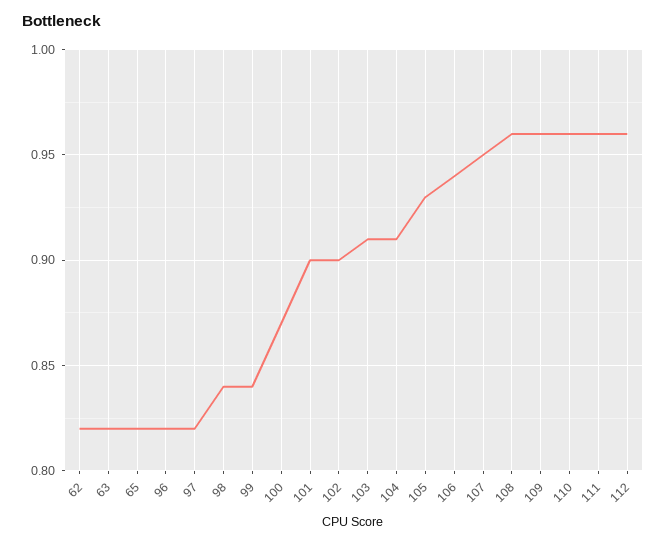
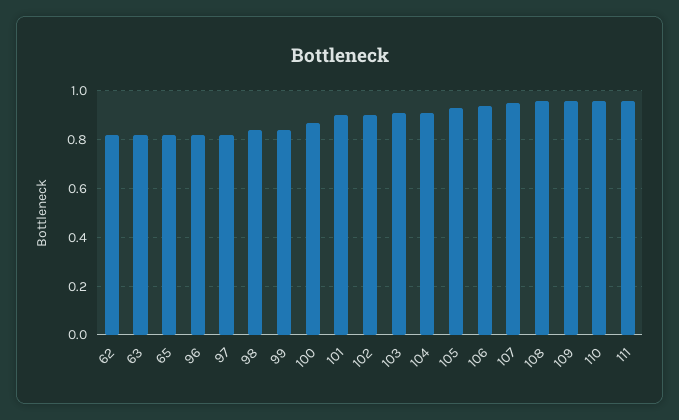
  {
    "62": 0.82,
    "63": 0.82,
    "65": 0.82,
    "96": 0.82,
    "97": 0.82,
    "98": 0.84,
    "99": 0.84,
    "100": 0.87,
    "101": 0.9,
    "102": 0.9,
    "103": 0.91,
    "104": 0.91,
    "105": 0.93,
    "106": 0.94,
    "107": 0.95,
    "108": 0.96,
    "109": 0.96,
    "110": 0.96,
-   "111": 0.96,
+   "111": 0.96
-   "112": 0.96
  }

